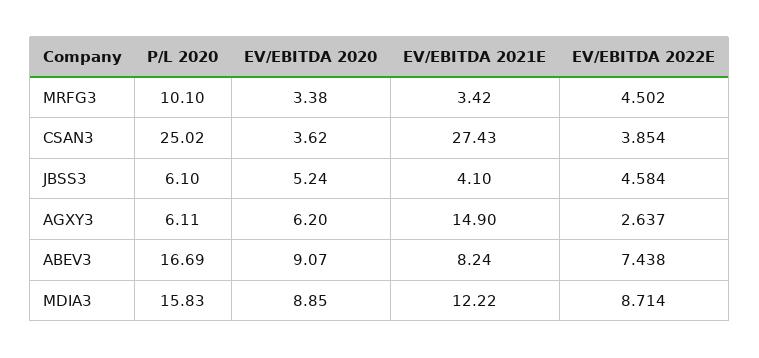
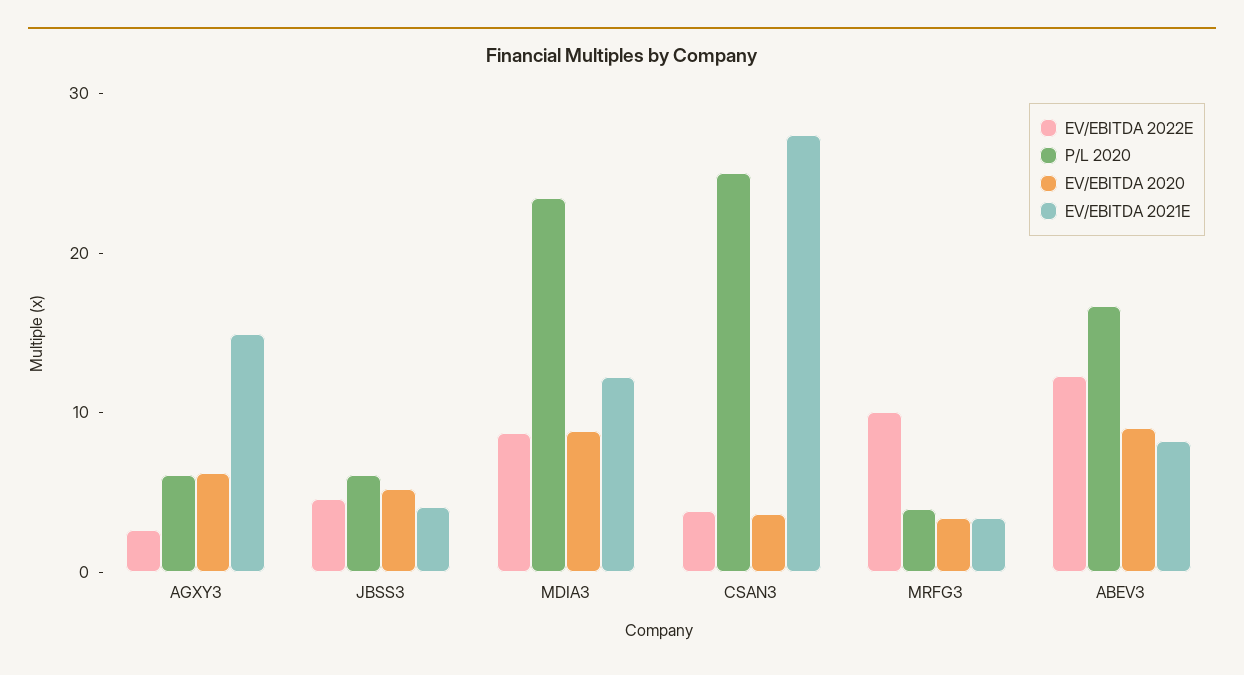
  {
    "P/L 2020": {
-     "MRFG3": 10.1,
+     "MRFG3": 4,
      "CSAN3": 25.02,
      "JBSS3": 6.1,
      "AGXY3": 6.11,
      "ABEV3": 16.69,
-     "MDIA3": 15.83
+     "MDIA3": 24
    },
    "EV/EBITDA 2020": {
      "MRFG3": 3.38,
      "CSAN3": 3.62,
      "JBSS3": 5.24,
      "AGXY3": 6.2,
      "ABEV3": 9.07,
      "MDIA3": 8.85
    },
    "EV/EBITDA 2021E": {
      "MRFG3": 3.42,
      "CSAN3": 27.43,
      "JBSS3": 4.1,
      "AGXY3": 14.9,
      "ABEV3": 8.24,
      "MDIA3": 12.22
    },
    "EV/EBITDA 2022E": {
-     "MRFG3": 4.502,
+     "MRFG3": 10,
      "CSAN3": 3.854,
      "JBSS3": 4.584,
      "AGXY3": 2.637,
-     "ABEV3": 7.438,
+     "ABEV3": 12,
      "MDIA3": 8.714
    }
  }

